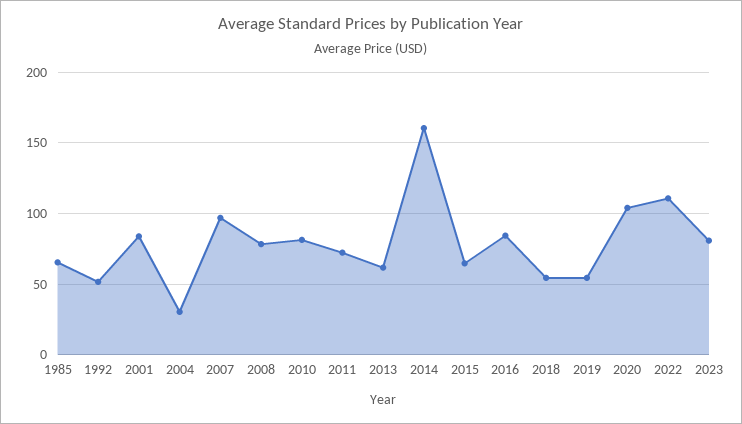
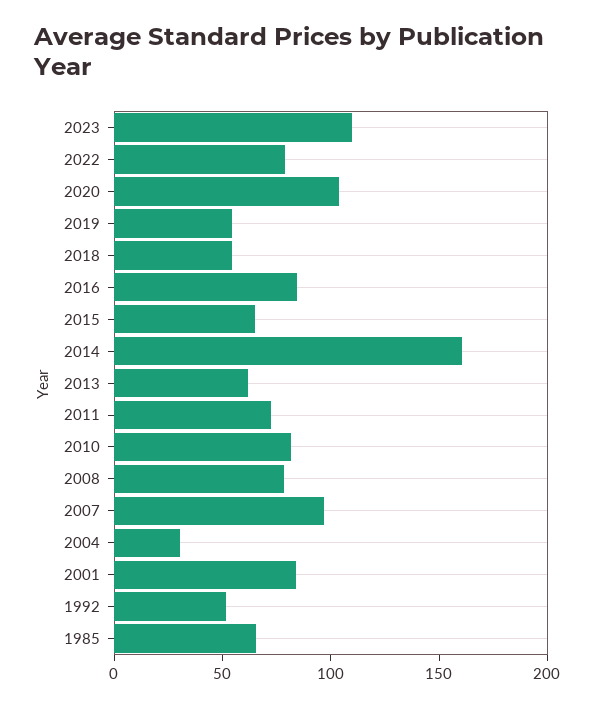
  {
    "1985": 65,
    "1992": 50,
    "2001": 85,
    "2004": 30,
    "2007": 95,
    "2008": 80,
    "2010": 80,
    "2011": 75,
    "2013": 60,
    "2014": 160,
    "2015": 65,
    "2016": 85,
    "2018": 55,
    "2019": 55,
    "2020": 105,
-   "2022": 110,
+   "2022": 80,
-   "2023": 80
+   "2023": 110
  }

